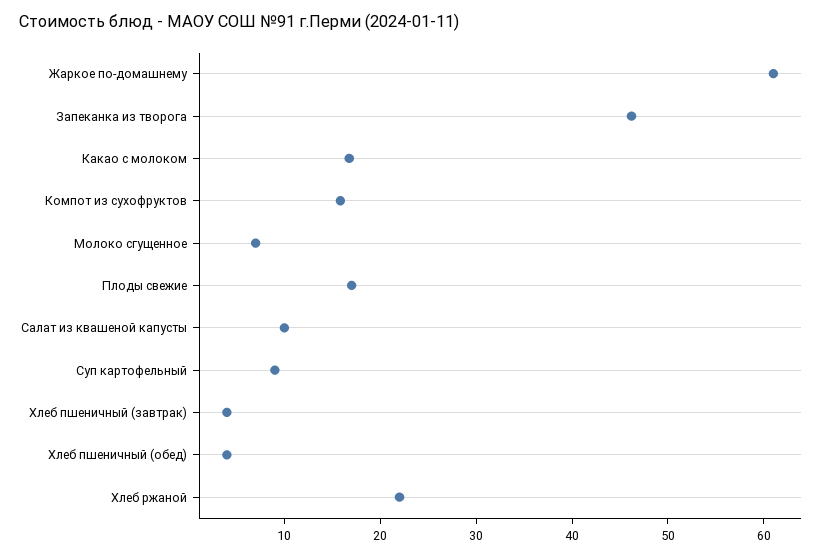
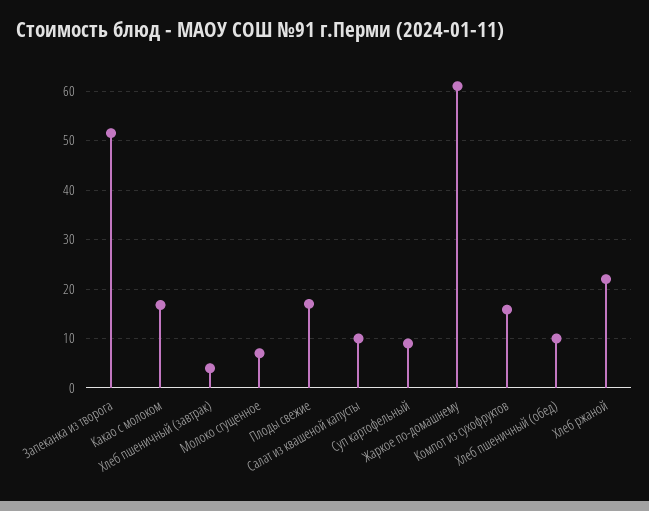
  {
    "Жаркое по-домашнему": 62,
-   "Запеканка из творога": 46,
+   "Запеканка из творога": 52,
    "Какао с молоком": 16,
    "Компот из сухофруктов": 16,
    "Молоко сгущенное": 8,
    "Плоды свежие": 18,
    "Салат из квашеной капусты": 10,
    "Суп картофельный": 10,
    "Хлеб пшеничный (завтрак)": 4,
-   "Хлеб пшеничный (обед)": 4,
+   "Хлеб пшеничный (обед)": 10,
    "Хлеб ржаной": 22
  }

